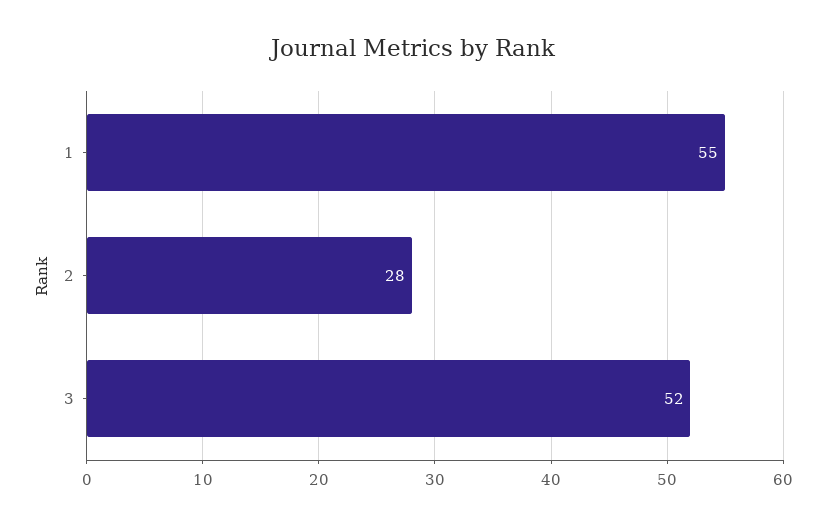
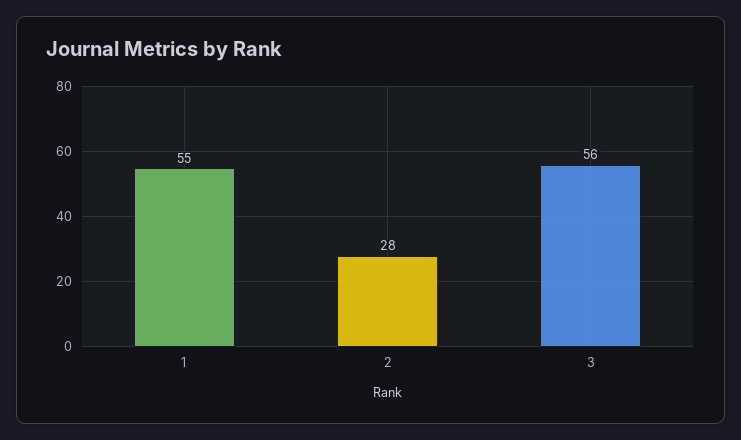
  {
    "1": 55,
    "2": 28,
-   "3": 52
+   "3": 56
  }

